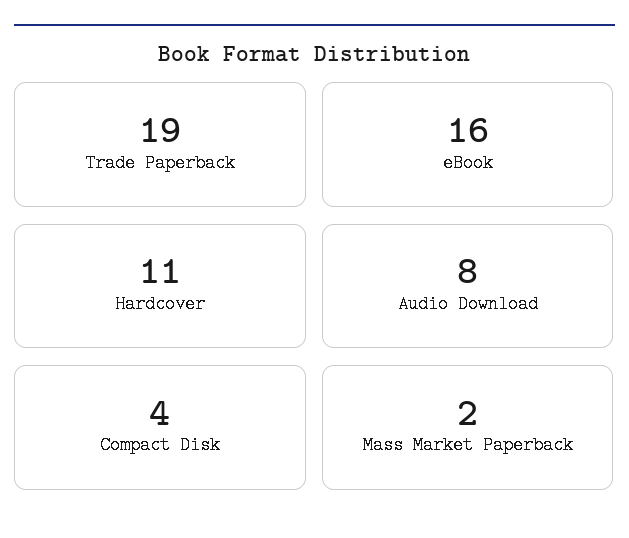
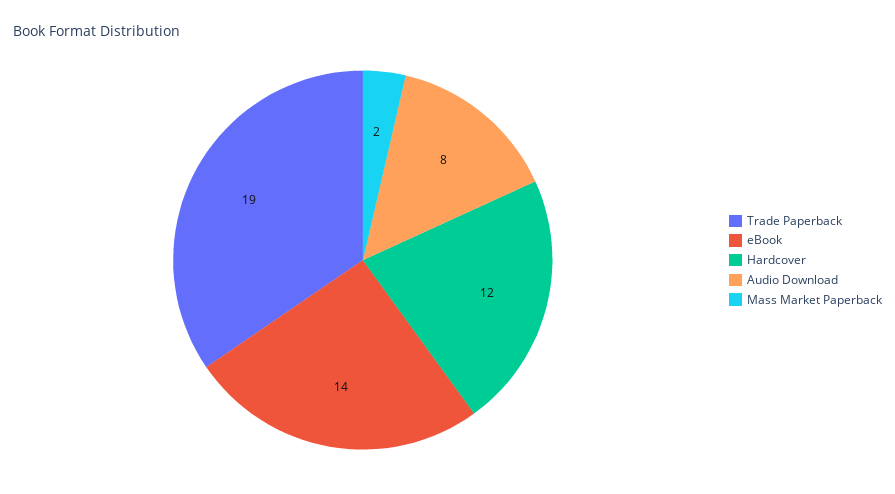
  {
    "Trade Paperback": 19,
-   "eBook": 16,
+   "eBook": 14,
-   "Hardcover": 11,
+   "Hardcover": 12,
    "Audio Download": 8,
-   "Compact Disk": 4,
    "Mass Market Paperback": 2
  }

